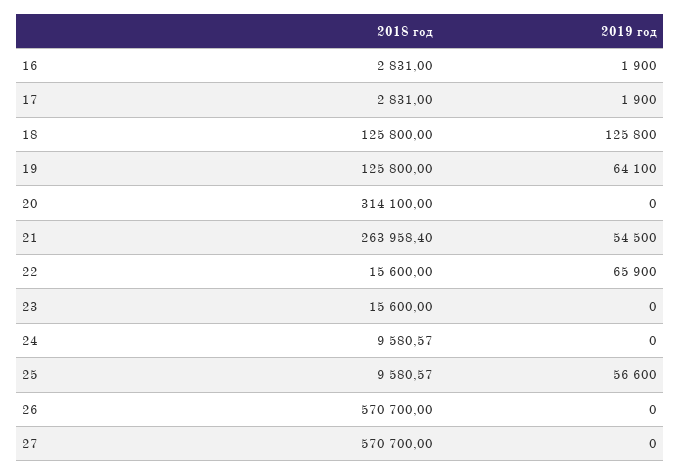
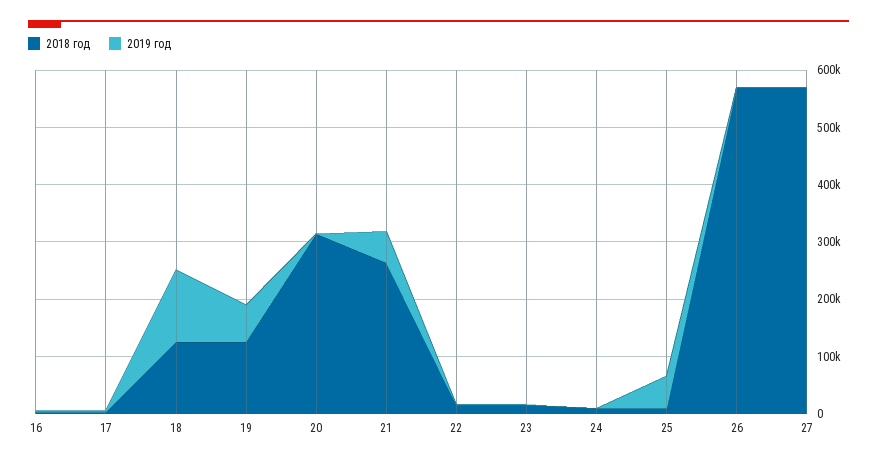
  {
    "2018 год": {
      "16": 2831,
      "17": 2831,
      "18": 125800,
      "19": 125800,
      "20": 314100,
      "21": 263958.4,
      "22": 15600,
      "23": 15600,
      "24": 9580.57,
      "25": 9580.57,
      "26": 570700,
      "27": 570700
    },
    "2019 год": {
      "16": 1900,
      "17": 1900,
      "18": 125800,
      "19": 64100,
      "20": 0,
      "21": 54500,
-     "22": 65900,
+     "22": 0,
      "23": 0,
      "24": 0,
      "25": 56600,
      "26": 0,
      "27": 0
    }
  }

